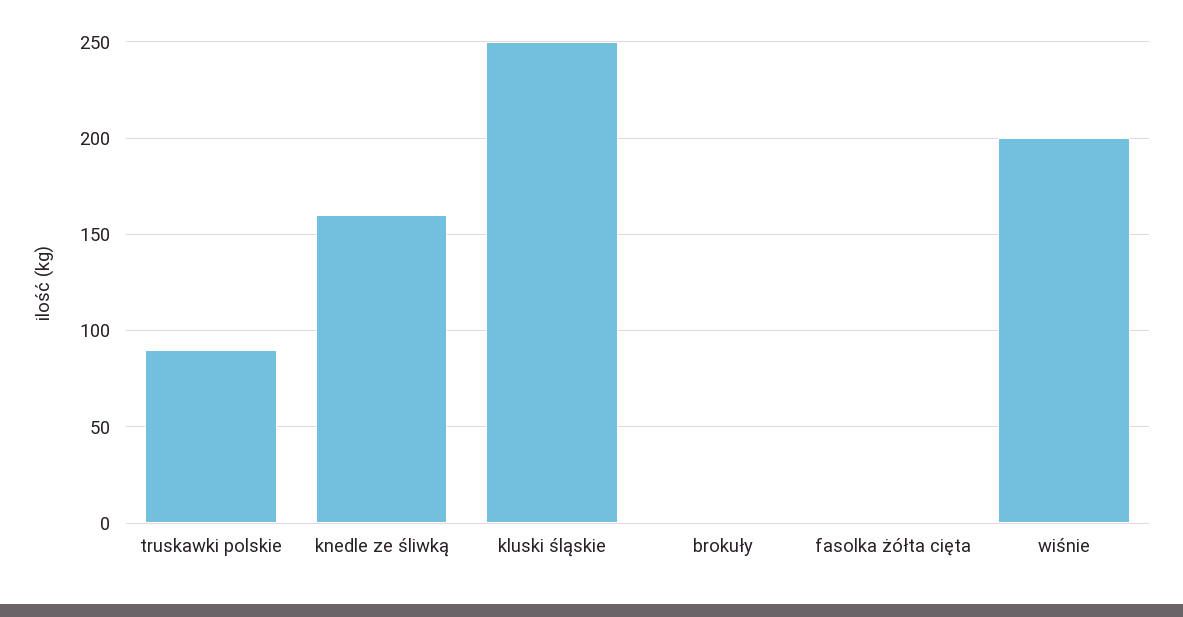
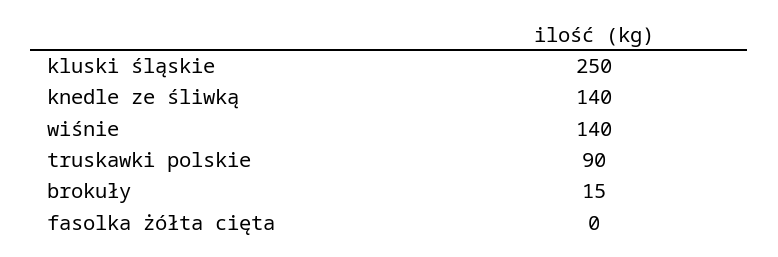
  {
    "truskawki polskie": 90,
-   "knedle ze śliwką": 160,
+   "knedle ze śliwką": 140,
    "kluski śląskie": 250,
-   "brokuły": 0,
+   "brokuły": 15,
    "fasolka żółta cięta": 0,
-   "wiśnie": 200
+   "wiśnie": 140
  }

